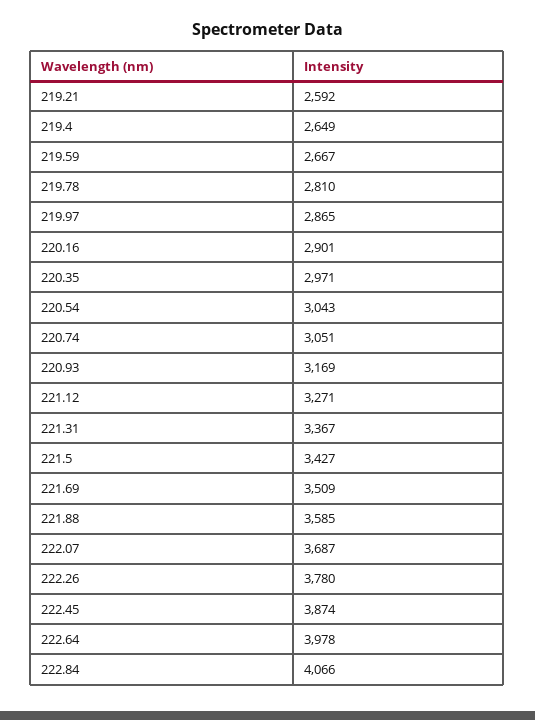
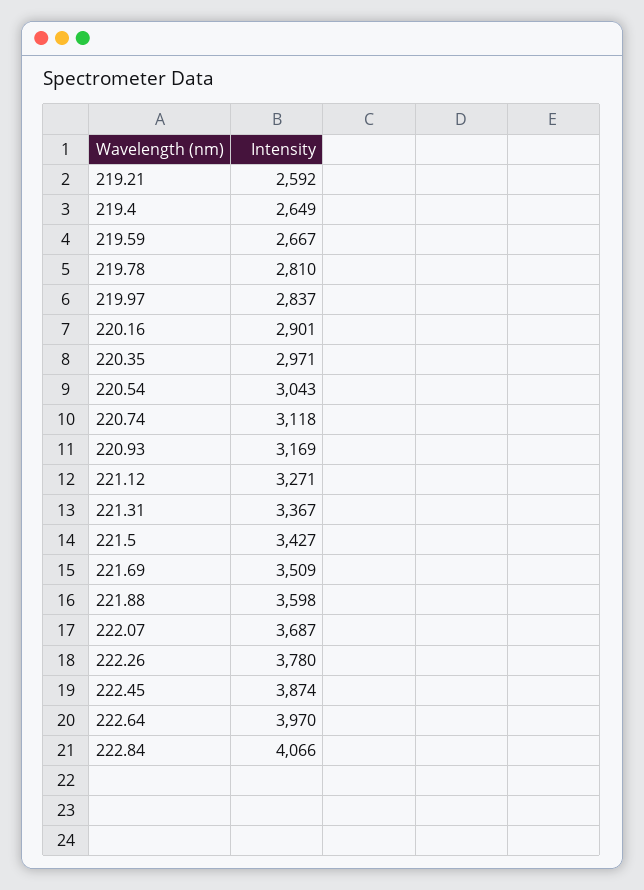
  {
    "219.21": 2592,
    "219.4": 2649,
    "219.59": 2667,
    "219.78": 2810,
-   "219.97": 2865,
+   "219.97": 2837,
    "220.16": 2901,
    "220.35": 2971,
    "220.54": 3043,
-   "220.74": 3051,
+   "220.74": 3118,
    "220.93": 3169,
    "221.12": 3271,
    "221.31": 3367,
    "221.5": 3427,
    "221.69": 3509,
-   "221.88": 3585,
+   "221.88": 3598,
    "222.07": 3687,
    "222.26": 3780,
    "222.45": 3874,
-   "222.64": 3978,
+   "222.64": 3970,
    "222.84": 4066
  }

